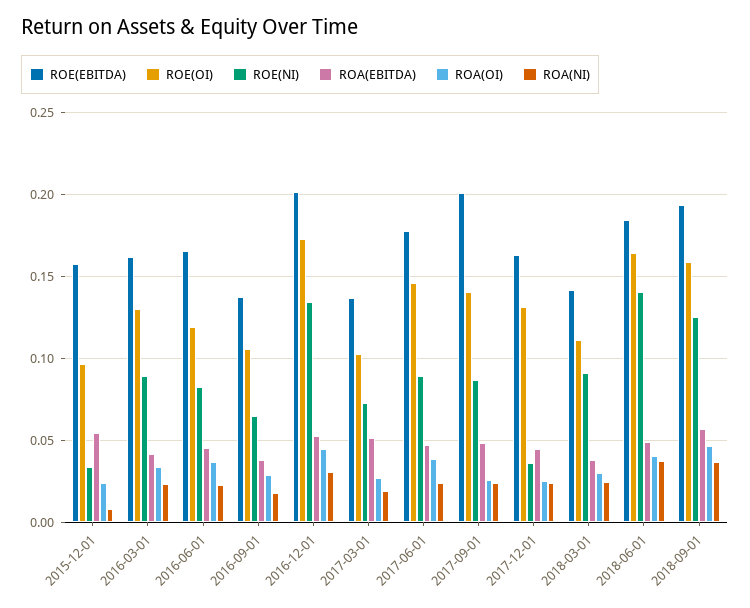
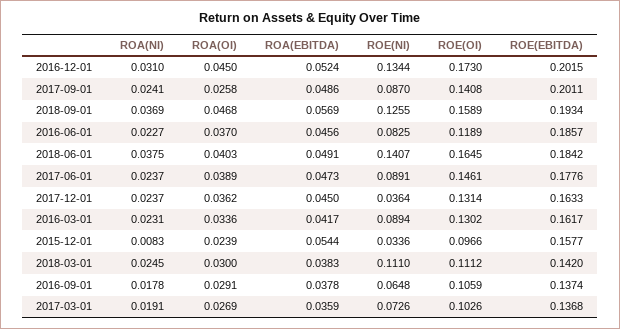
  {
    "ROE(EBITDA)": {
      "2015-12-01": 0.1577,
      "2016-03-01": 0.1617,
-     "2016-06-01": 0.165,
+     "2016-06-01": 0.1857,
      "2016-09-01": 0.1374,
      "2016-12-01": 0.2015,
      "2017-03-01": 0.1368,
      "2017-06-01": 0.1776,
      "2017-09-01": 0.2011,
      "2017-12-01": 0.1633,
      "2018-03-01": 0.142,
      "2018-06-01": 0.1842,
      "2018-09-01": 0.1934
    },
    "ROE(OI)": {
      "2015-12-01": 0.0966,
      "2016-03-01": 0.1302,
      "2016-06-01": 0.1189,
      "2016-09-01": 0.1059,
      "2016-12-01": 0.173,
      "2017-03-01": 0.1026,
      "2017-06-01": 0.1461,
      "2017-09-01": 0.1408,
      "2017-12-01": 0.1314,
      "2018-03-01": 0.1112,
      "2018-06-01": 0.1645,
      "2018-09-01": 0.1589
    },
    "ROE(NI)": {
      "2015-12-01": 0.0336,
      "2016-03-01": 0.0894,
      "2016-06-01": 0.0825,
      "2016-09-01": 0.0648,
      "2016-12-01": 0.1344,
      "2017-03-01": 0.0726,
      "2017-06-01": 0.0891,
      "2017-09-01": 0.087,
      "2017-12-01": 0.0364,
-     "2018-03-01": 0.09,
+     "2018-03-01": 0.111,
      "2018-06-01": 0.1407,
      "2018-09-01": 0.1255
    },
    "ROA(EBITDA)": {
      "2015-12-01": 0.0544,
      "2016-03-01": 0.0417,
      "2016-06-01": 0.0456,
      "2016-09-01": 0.0378,
      "2016-12-01": 0.0524,
-     "2017-03-01": 0.05,
+     "2017-03-01": 0.0359,
      "2017-06-01": 0.0473,
      "2017-09-01": 0.0486,
      "2017-12-01": 0.045,
      "2018-03-01": 0.0383,
      "2018-06-01": 0.0491,
      "2018-09-01": 0.0569
    },
    "ROA(OI)": {
      "2015-12-01": 0.0239,
      "2016-03-01": 0.0336,
      "2016-06-01": 0.037,
      "2016-09-01": 0.0291,
      "2016-12-01": 0.045,
      "2017-03-01": 0.0269,
      "2017-06-01": 0.0389,
      "2017-09-01": 0.0258,
-     "2017-12-01": 0.025,
+     "2017-12-01": 0.0362,
      "2018-03-01": 0.03,
      "2018-06-01": 0.0403,
      "2018-09-01": 0.0468
    },
    "ROA(NI)": {
      "2015-12-01": 0.0083,
      "2016-03-01": 0.0231,
      "2016-06-01": 0.0227,
      "2016-09-01": 0.0178,
      "2016-12-01": 0.031,
      "2017-03-01": 0.0191,
      "2017-06-01": 0.0237,
      "2017-09-01": 0.0241,
      "2017-12-01": 0.0237,
      "2018-03-01": 0.0245,
      "2018-06-01": 0.0375,
      "2018-09-01": 0.0369
    }
  }

